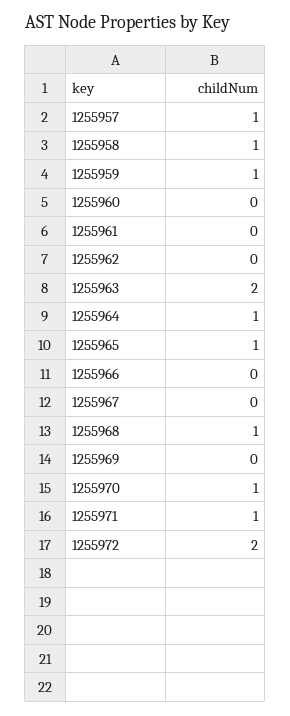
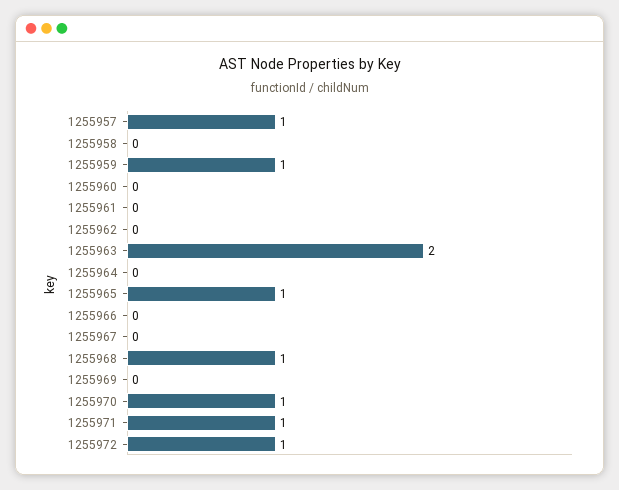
  {
    "1255957": 1,
-   "1255958": 1,
+   "1255958": 0,
    "1255959": 1,
    "1255960": 0,
    "1255961": 0,
    "1255962": 0,
    "1255963": 2,
-   "1255964": 1,
+   "1255964": 0,
    "1255965": 1,
    "1255966": 0,
    "1255967": 0,
    "1255968": 1,
    "1255969": 0,
    "1255970": 1,
    "1255971": 1,
-   "1255972": 2
+   "1255972": 1
  }

